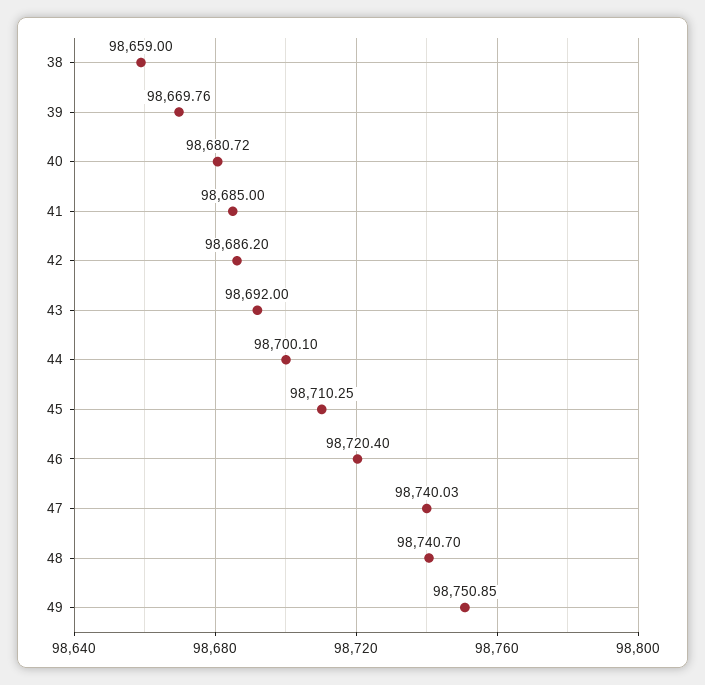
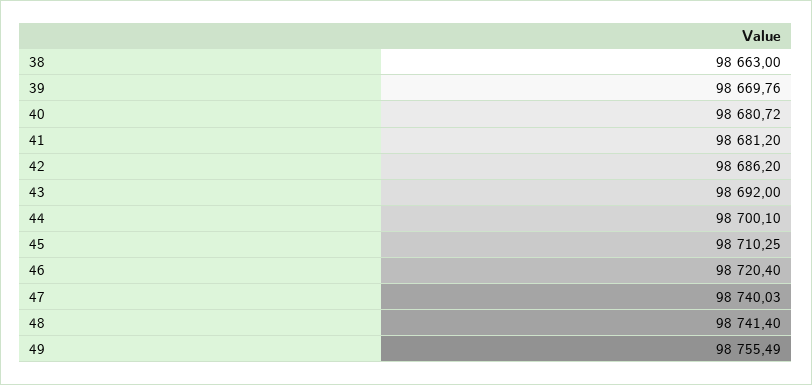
  {
-   "38": 98659,
+   "38": 98663,
    "39": 98669.76,
    "40": 98680.72,
-   "41": 98685,
+   "41": 98681.2,
    "42": 98686.2,
    "43": 98692,
    "44": 98700.1,
    "45": 98710.25,
    "46": 98720.4,
    "47": 98740.03,
-   "48": 98740.7,
+   "48": 98741.4,
-   "49": 98750.85
+   "49": 98755.49
  }

